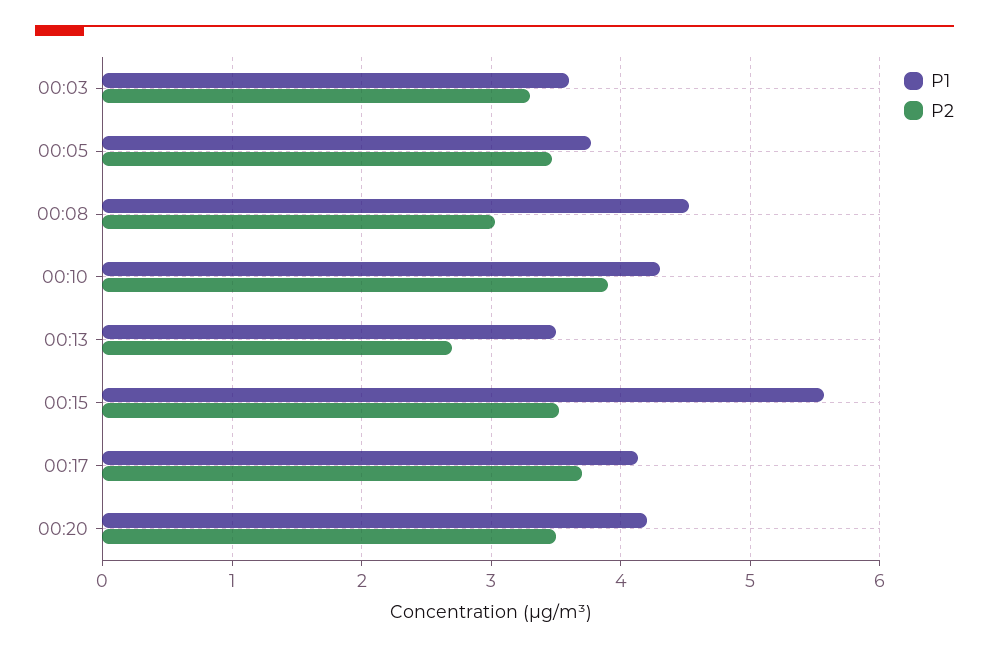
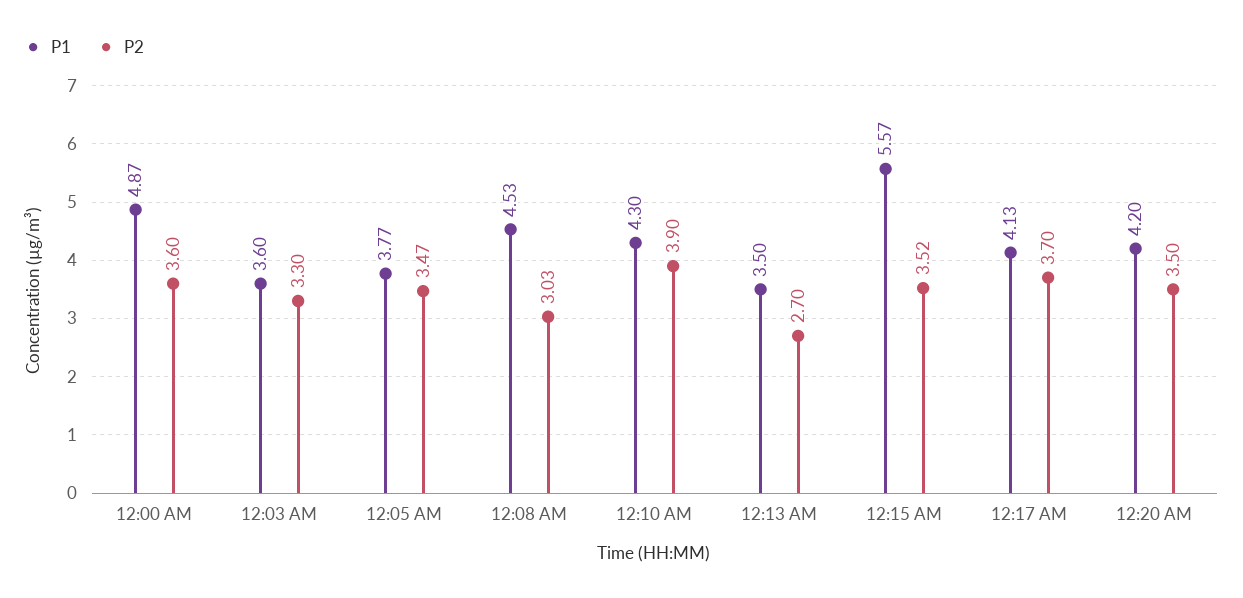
  {
    "P1": {
      "00:03": 3.6,
      "00:05": 3.77,
      "00:08": 4.53,
      "00:10": 4.3,
      "00:13": 3.5,
      "00:15": 5.57,
      "00:17": 4.13,
-     "00:20": 4.2
+     "00:20": 4.2,
+     "12:00 AM": 4.87
    },
    "P2": {
      "00:03": 3.3,
      "00:05": 3.47,
      "00:08": 3.03,
      "00:10": 3.9,
      "00:13": 2.7,
      "00:15": 3.52,
      "00:17": 3.7,
-     "00:20": 3.5
+     "00:20": 3.5,
+     "12:00 AM": 3.6
    }
  }

